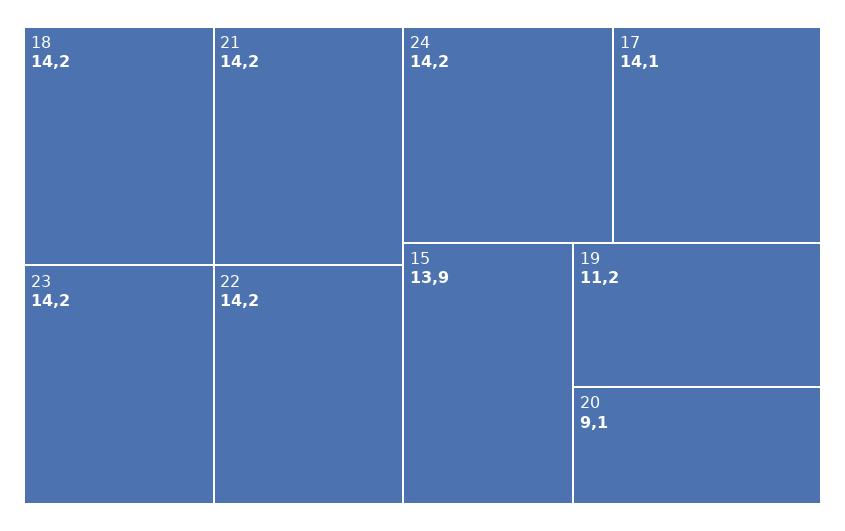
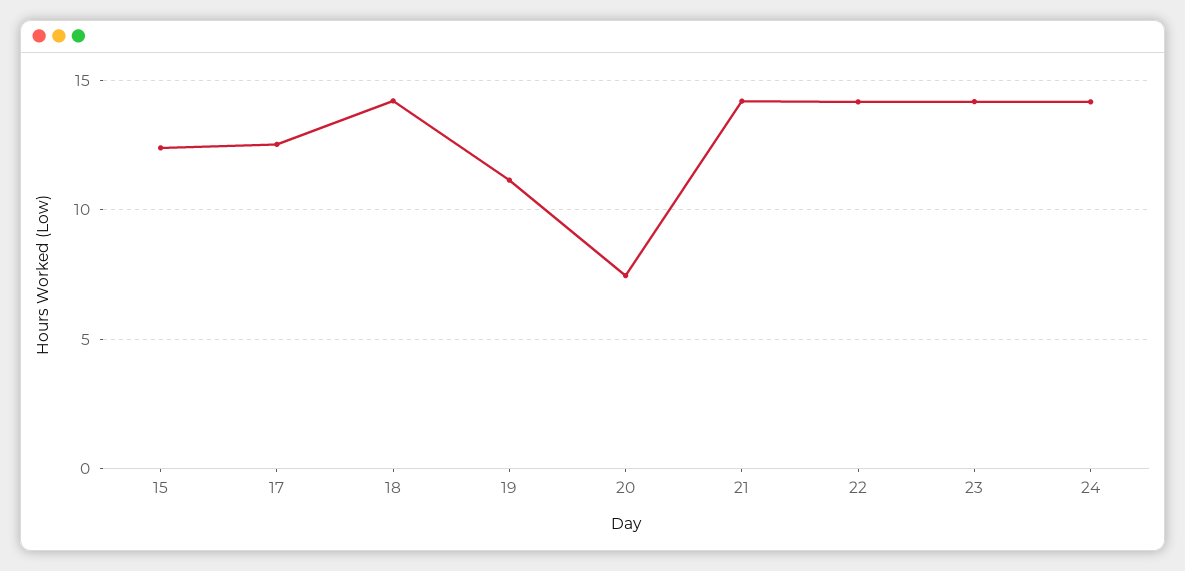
  {
    "18": 14.2,
    "21": 14.2,
    "23": 14.2,
    "22": 14.2,
    "24": 14.2,
-   "17": 14.1,
+   "17": 12.5,
-   "15": 13.9,
+   "15": 12.5,
    "19": 11.2,
-   "20": 9.1
+   "20": 7.5
  }

